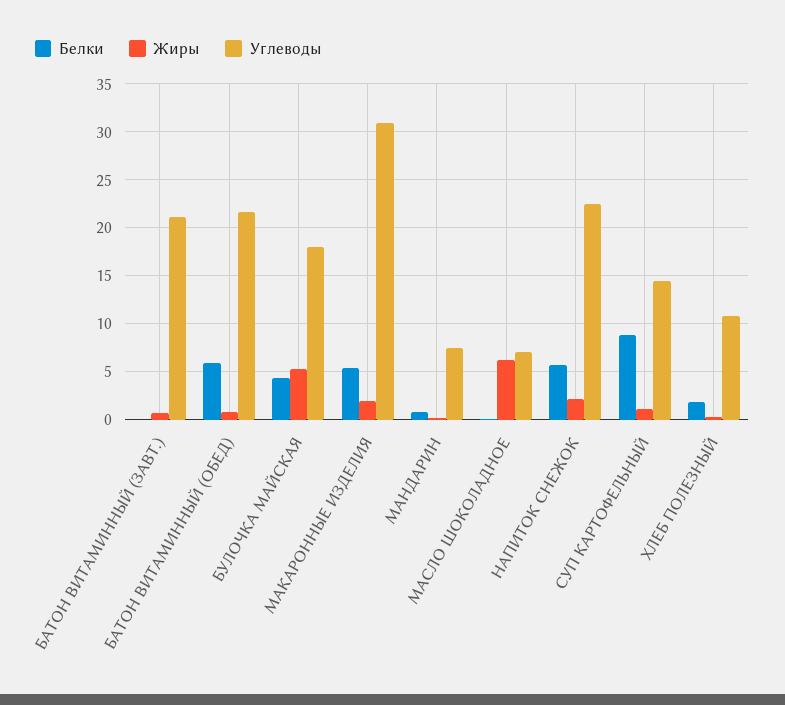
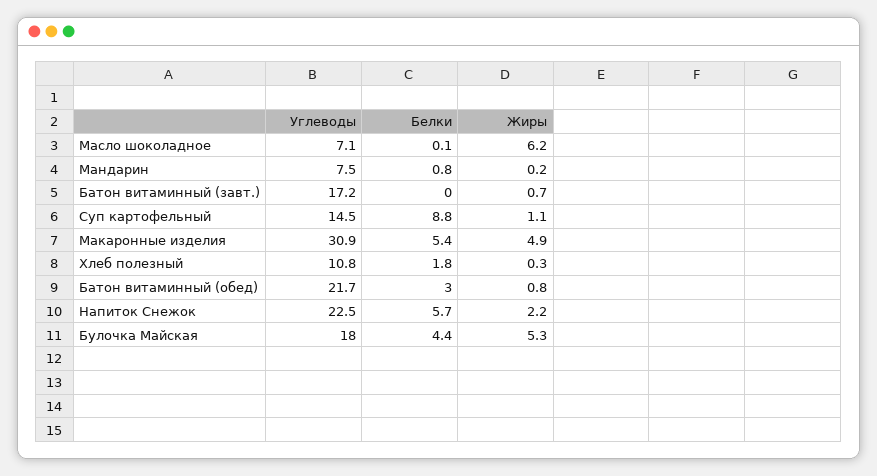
  {
    "Белки": {
      "БАТОН ВИТАМИННЫЙ (ЗАВТ.)": 0,
-     "БАТОН ВИТАМИННЫЙ (ОБЕД)": 6,
+     "БАТОН ВИТАМИННЫЙ (ОБЕД)": 3,
      "БУЛОЧКА МАЙСКАЯ": 4.4,
      "МАКАРОННЫЕ ИЗДЕЛИЯ": 5.4,
      "МАНДАРИН": 0.8,
      "МАСЛО ШОКОЛАДНОЕ": 0.1,
      "НАПИТОК СНЕЖОК": 5.7,
      "СУП КАРТОФЕЛЬНЫЙ": 8.8,
      "ХЛЕБ ПОЛЕЗНЫЙ": 1.8
    },
    "Жиры": {
      "БАТОН ВИТАМИННЫЙ (ЗАВТ.)": 0.7,
      "БАТОН ВИТАМИННЫЙ (ОБЕД)": 0.8,
      "БУЛОЧКА МАЙСКАЯ": 5.3,
-     "МАКАРОННЫЕ ИЗДЕЛИЯ": 2,
+     "МАКАРОННЫЕ ИЗДЕЛИЯ": 4.9,
      "МАНДАРИН": 0.2,
      "МАСЛО ШОКОЛАДНОЕ": 6.2,
      "НАПИТОК СНЕЖОК": 2.2,
      "СУП КАРТОФЕЛЬНЫЙ": 1.1,
      "ХЛЕБ ПОЛЕЗНЫЙ": 0.3
    },
    "Углеводы": {
-     "БАТОН ВИТАМИННЫЙ (ЗАВТ.)": 21,
+     "БАТОН ВИТАМИННЫЙ (ЗАВТ.)": 17.2,
      "БАТОН ВИТАМИННЫЙ (ОБЕД)": 21.7,
      "БУЛОЧКА МАЙСКАЯ": 18,
      "МАКАРОННЫЕ ИЗДЕЛИЯ": 30.9,
      "МАНДАРИН": 7.5,
      "МАСЛО ШОКОЛАДНОЕ": 7.1,
      "НАПИТОК СНЕЖОК": 22.5,
      "СУП КАРТОФЕЛЬНЫЙ": 14.5,
      "ХЛЕБ ПОЛЕЗНЫЙ": 10.8
    }
  }

